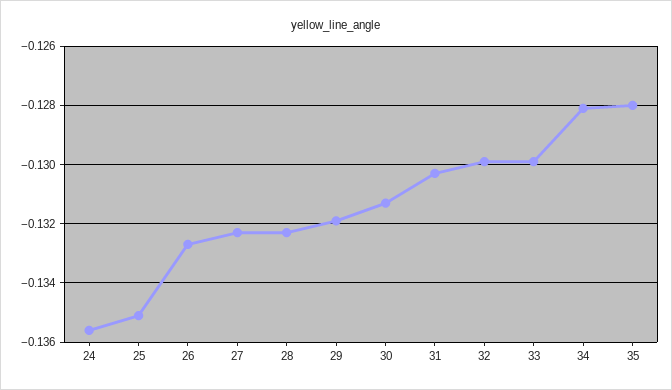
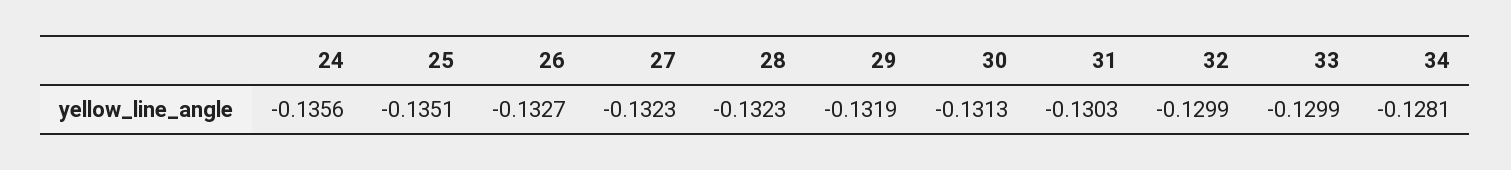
  {
    "24": -0.1356,
    "25": -0.1351,
    "26": -0.1327,
    "27": -0.1323,
    "28": -0.1323,
    "29": -0.1319,
    "30": -0.1313,
    "31": -0.1303,
    "32": -0.1299,
    "33": -0.1299,
-   "34": -0.1281,
+   "34": -0.1281
-   "35": -0.128
  }

